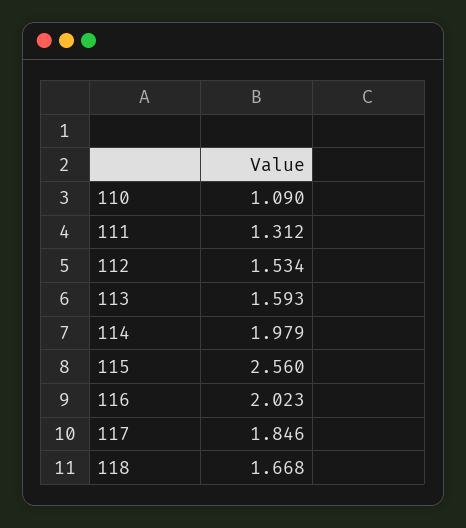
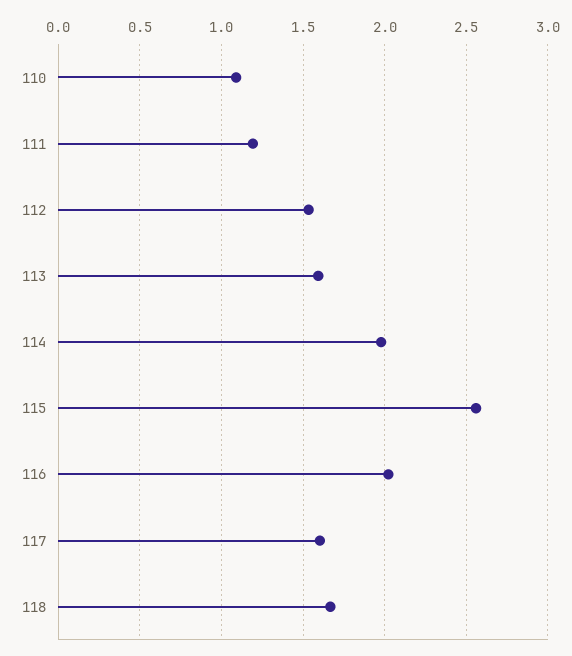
  {
    "110": 1.09,
-   "111": 1.312,
+   "111": 1.2,
    "112": 1.534,
    "113": 1.593,
    "114": 1.979,
    "115": 2.56,
    "116": 2.023,
-   "117": 1.846,
+   "117": 1.6,
    "118": 1.668
  }

